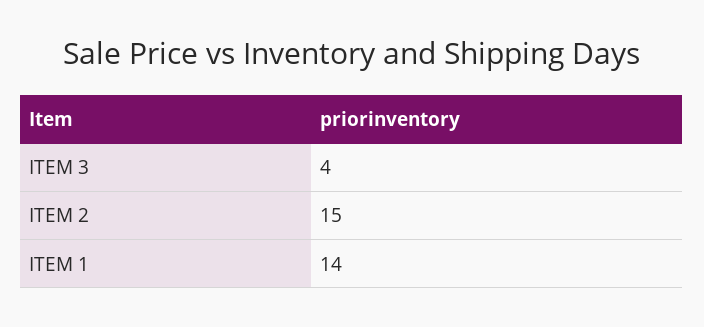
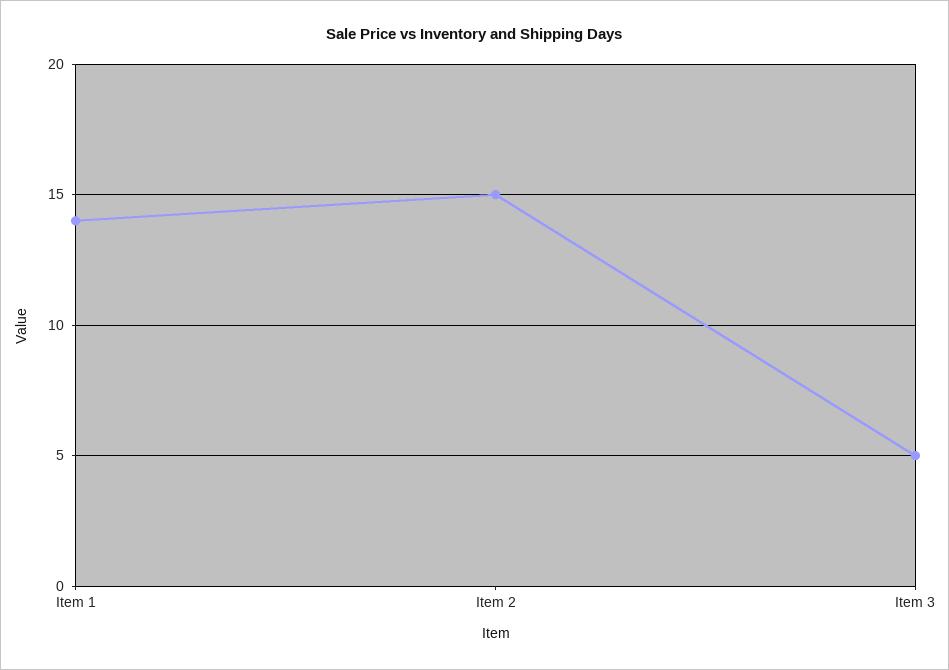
  {
-   "ITEM 3": 4,
+   "ITEM 3": 5,
    "ITEM 2": 15,
    "ITEM 1": 14
  }

